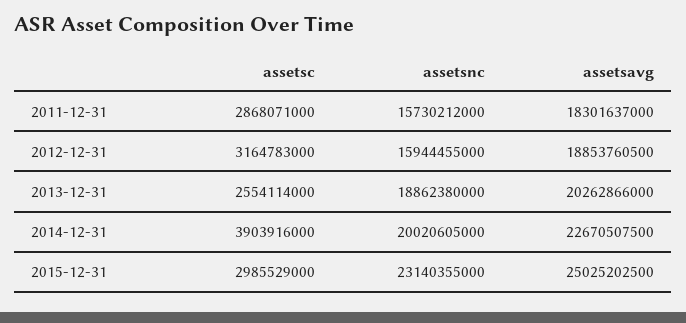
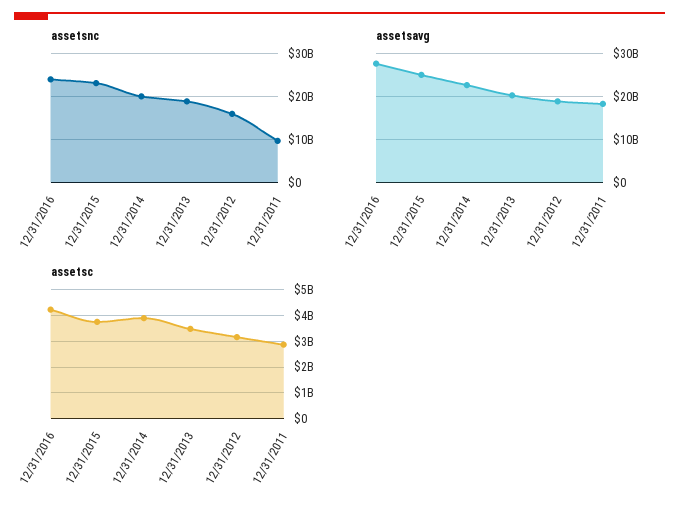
  {
    "assetsc": {
      "2011-12-31": 2868071000,
      "2012-12-31": 3164783000,
-     "2013-12-31": 2554114000,
+     "2013-12-31": 3500000000,
      "2014-12-31": 3903916000,
-     "2015-12-31": 2985529000
+     "2015-12-31": 3750000000,
+     "12/31/2016": 4250000000
    },
    "assetsnc": {
-     "2011-12-31": 15730212000,
+     "2011-12-31": 10000000000,
      "2012-12-31": 15944455000,
      "2013-12-31": 18862380000,
      "2014-12-31": 20020605000,
-     "2015-12-31": 23140355000
+     "2015-12-31": 23140355000,
+     "12/31/2016": 24000000000
    },
    "assetsavg": {
      "2011-12-31": 18301637000,
      "2012-12-31": 18853760500,
      "2013-12-31": 20262866000,
      "2014-12-31": 22670507500,
-     "2015-12-31": 25025202500
+     "2015-12-31": 25025202500,
+     "12/31/2016": 28000000000
    }
  }

